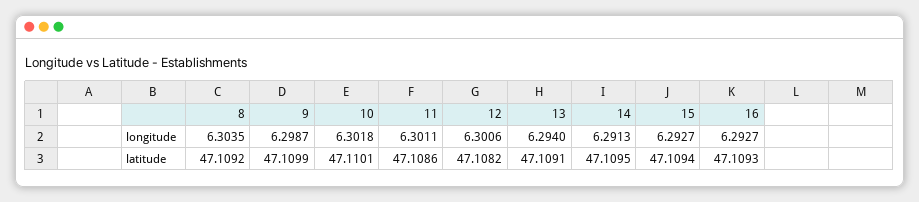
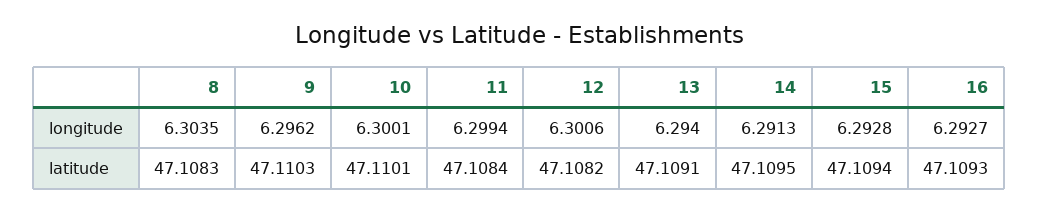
  {
    "8": {
      "longitude": 6.3035,
-     "latitude": 47.1092
+     "latitude": 47.1083
    },
    "9": {
-     "longitude": 6.2987,
+     "longitude": 6.2962,
-     "latitude": 47.1099
+     "latitude": 47.1103
    },
    "10": {
-     "longitude": 6.3018,
+     "longitude": 6.3001,
      "latitude": 47.1101
    },
    "11": {
-     "longitude": 6.3011,
+     "longitude": 6.2994,
-     "latitude": 47.1086
+     "latitude": 47.1084
    },
    "12": {
      "longitude": 6.3006,
      "latitude": 47.1082
    },
    "13": {
      "longitude": 6.294,
      "latitude": 47.1091
    },
    "14": {
      "longitude": 6.2913,
      "latitude": 47.1095
    },
    "15": {
-     "longitude": 6.2927,
+     "longitude": 6.2928,
      "latitude": 47.1094
    },
    "16": {
      "longitude": 6.2927,
      "latitude": 47.1093
    }
  }

